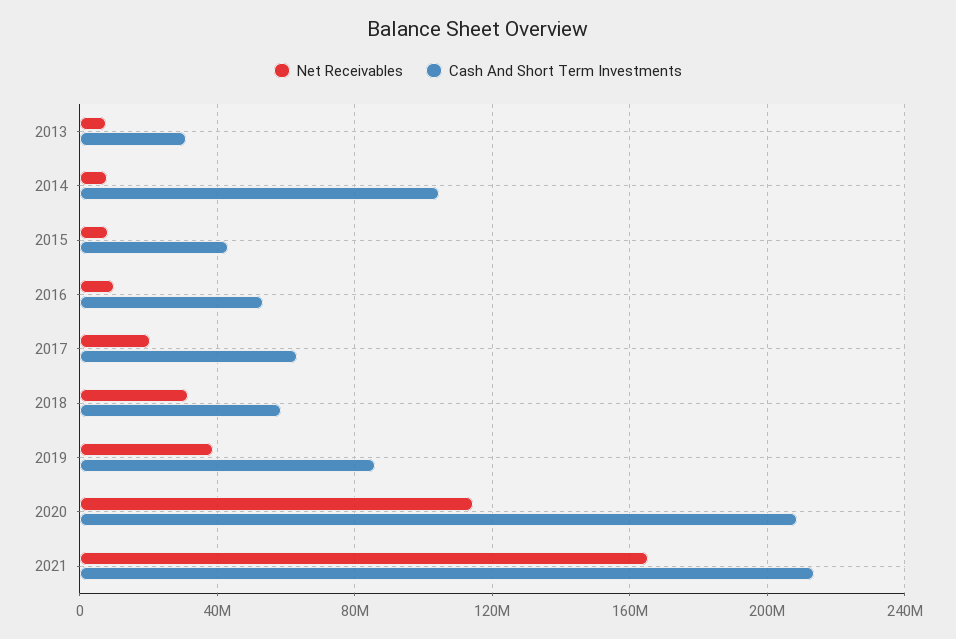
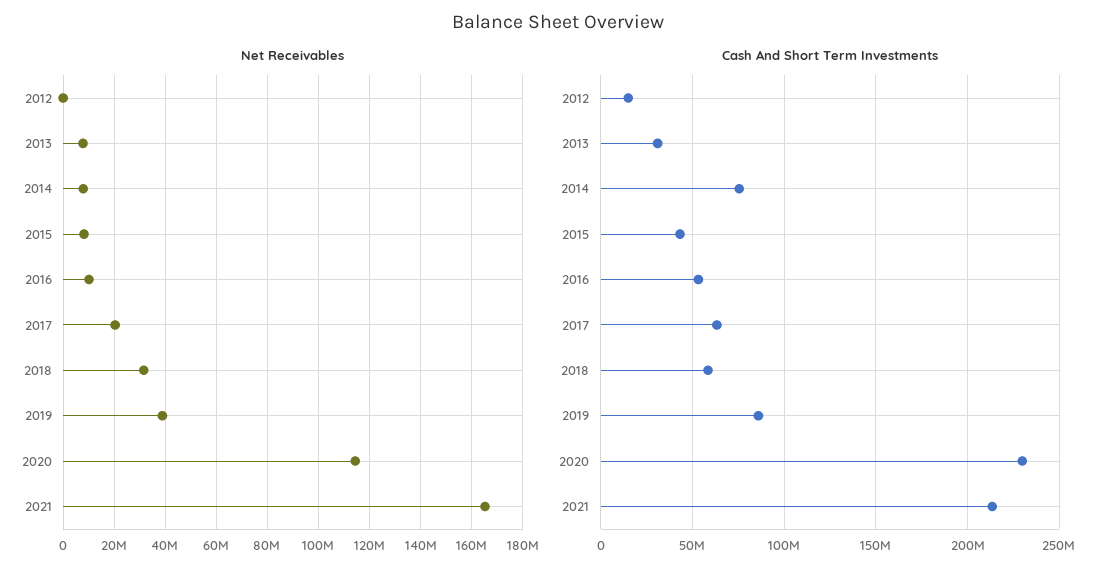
  {
    "Net Receivables": {
      "2013": 7500000,
      "2014": 7500000,
      "2015": 7500000,
      "2016": 10000000,
      "2017": 20000000,
      "2018": 32500000,
      "2019": 40000000,
      "2020": 115000000,
-     "2021": 165000000
+     "2021": 165000000,
+     "2012": 0
    },
    "Cash And Short Term Investments": {
      "2013": 30000000,
-     "2014": 105000000,
+     "2014": 75000000,
      "2015": 45000000,
      "2016": 55000000,
      "2017": 65000000,
      "2018": 60000000,
      "2019": 85000000,
-     "2020": 210000000,
+     "2020": 230000000,
-     "2021": 215000000
+     "2021": 215000000,
+     "2012": 15000000
    }
  }

